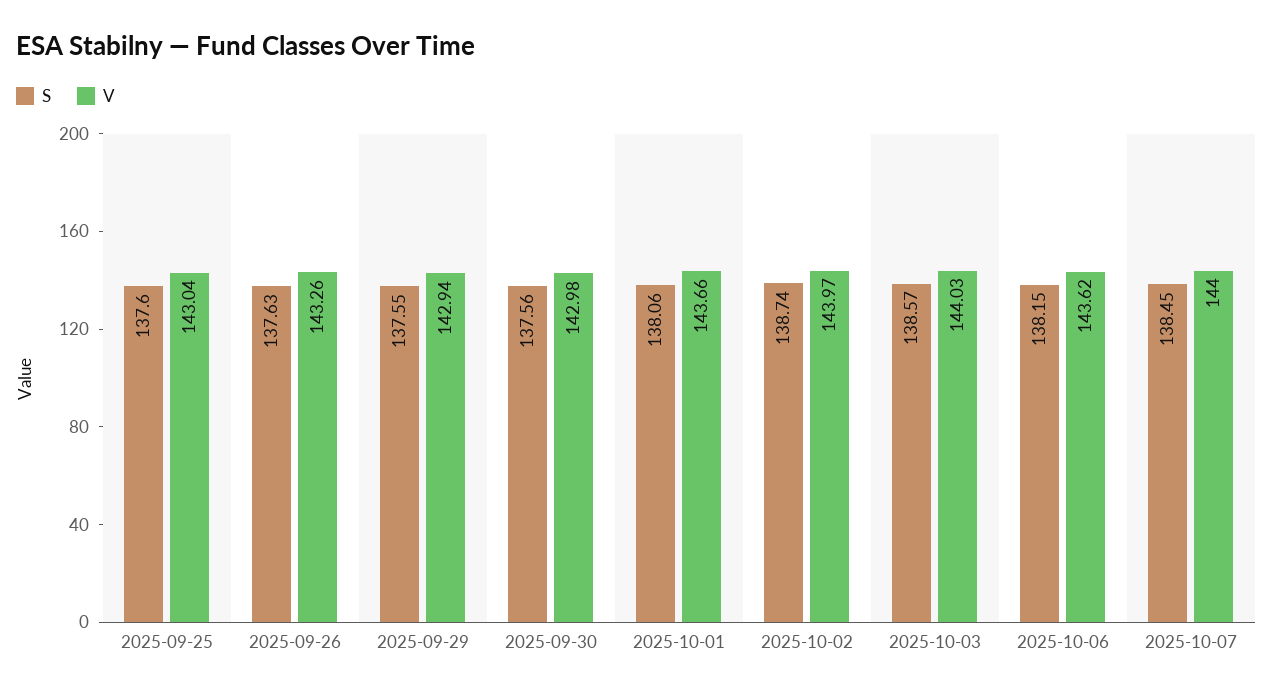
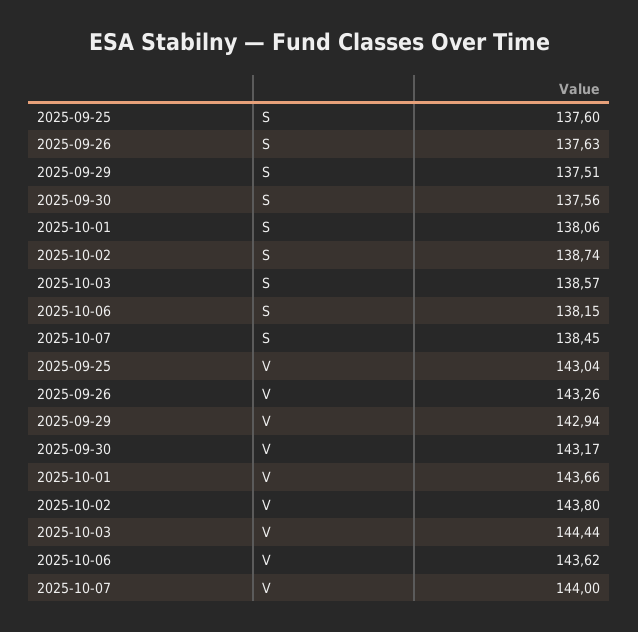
  {
    "S": {
      "2025-09-25": 137.6,
      "2025-09-26": 137.63,
-     "2025-09-29": 137.55,
+     "2025-09-29": 137.51,
      "2025-09-30": 137.56,
      "2025-10-01": 138.06,
      "2025-10-02": 138.74,
      "2025-10-03": 138.57,
      "2025-10-06": 138.15,
      "2025-10-07": 138.45
    },
    "V": {
      "2025-09-25": 143.04,
      "2025-09-26": 143.26,
      "2025-09-29": 142.94,
-     "2025-09-30": 142.98,
+     "2025-09-30": 143.17,
      "2025-10-01": 143.66,
-     "2025-10-02": 143.97,
+     "2025-10-02": 143.8,
-     "2025-10-03": 144.03,
+     "2025-10-03": 144.44,
      "2025-10-06": 143.62,
      "2025-10-07": 144
    }
  }

